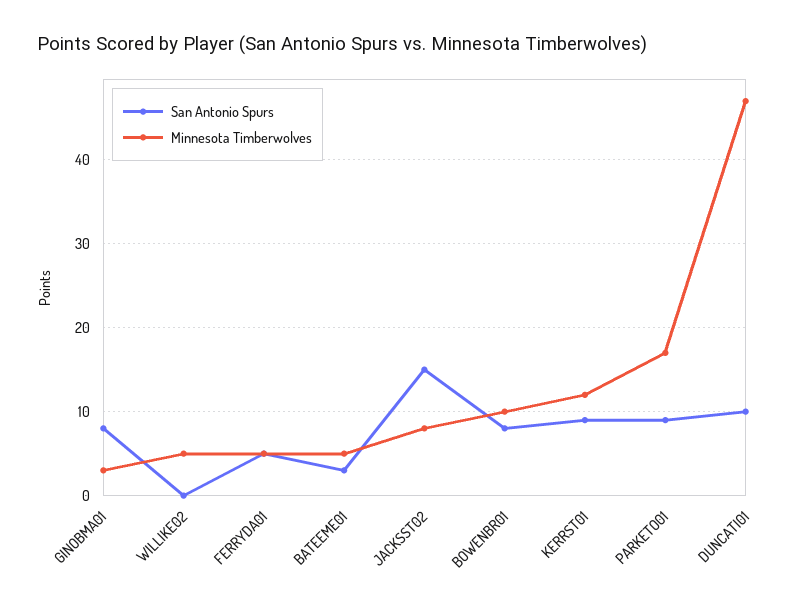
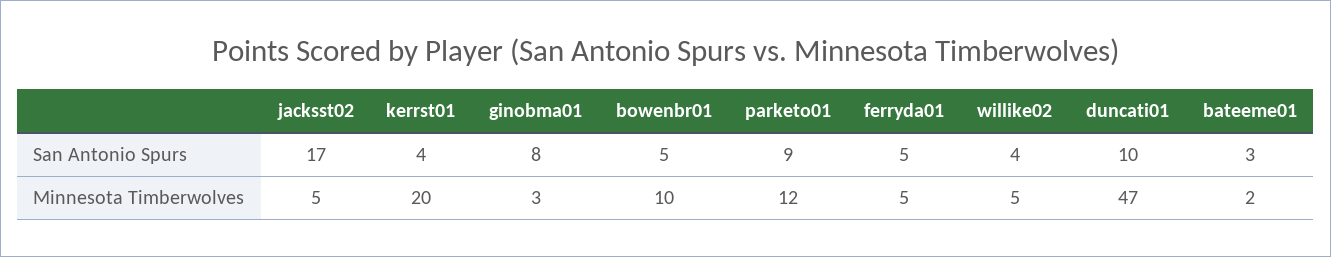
  {
    "San Antonio Spurs": {
      "GINOBMA01": 8,
-     "WILLIKE02": 0,
+     "WILLIKE02": 4,
      "FERRYDA01": 5,
      "BATEEME01": 3,
-     "JACKSST02": 15,
+     "JACKSST02": 17,
-     "BOWENBR01": 8,
+     "BOWENBR01": 5,
-     "KERRST01": 9,
+     "KERRST01": 4,
      "PARKETO01": 9,
      "DUNCATI01": 10
    },
    "Minnesota Timberwolves": {
      "GINOBMA01": 3,
      "WILLIKE02": 5,
      "FERRYDA01": 5,
-     "BATEEME01": 5,
+     "BATEEME01": 2,
-     "JACKSST02": 8,
+     "JACKSST02": 5,
      "BOWENBR01": 10,
-     "KERRST01": 12,
+     "KERRST01": 20,
-     "PARKETO01": 17,
+     "PARKETO01": 12,
      "DUNCATI01": 47
    }
  }

